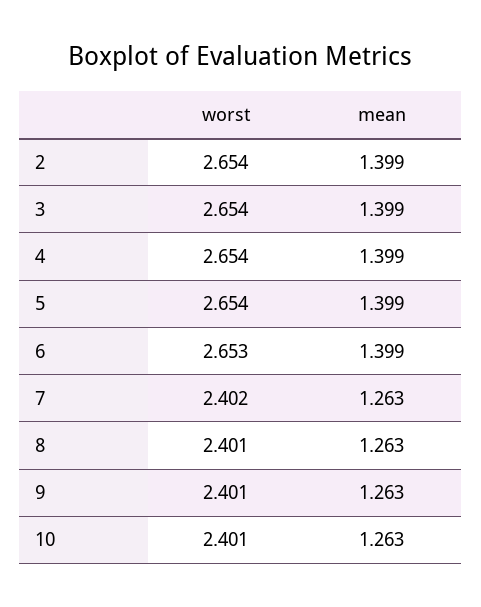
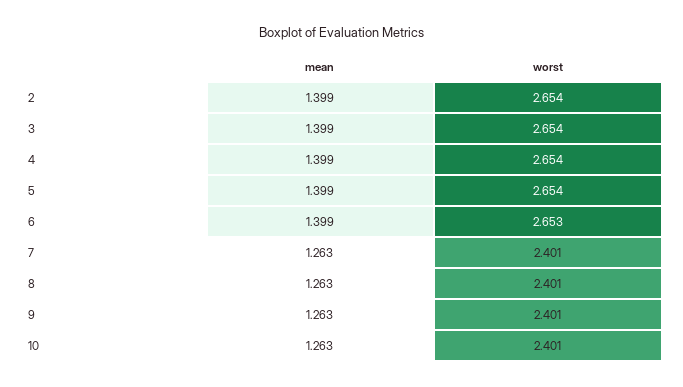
  {
    "worst": {
      "2": 2.654,
      "3": 2.654,
      "4": 2.654,
      "5": 2.654,
      "6": 2.653,
-     "7": 2.402,
+     "7": 2.401,
      "8": 2.401,
      "9": 2.401,
      "10": 2.401
    },
    "mean": {
      "2": 1.399,
      "3": 1.399,
      "4": 1.399,
      "5": 1.399,
      "6": 1.399,
      "7": 1.263,
      "8": 1.263,
      "9": 1.263,
      "10": 1.263
    }
  }

